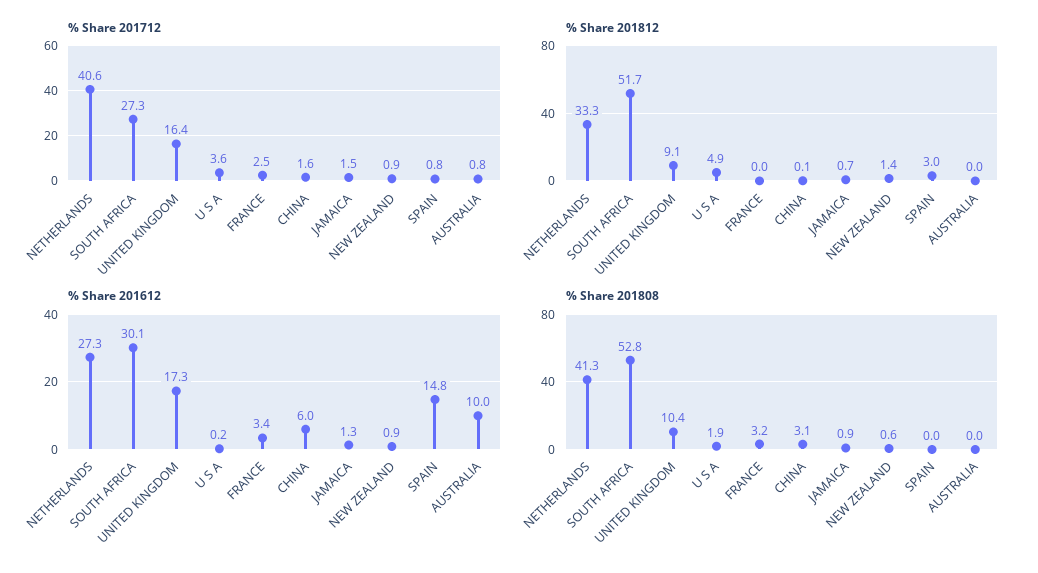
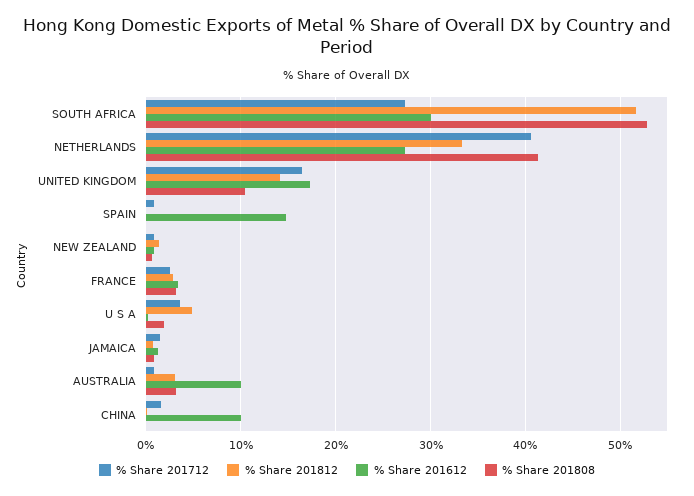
  {
    "% Share 201712": {
      "NETHERLANDS": 40.6,
      "SOUTH AFRICA": 27.3,
      "UNITED KINGDOM": 16.4,
      "U S A": 3.6,
      "FRANCE": 2.5,
      "CHINA": 1.6,
      "JAMAICA": 1.5,
      "NEW ZEALAND": 0.9,
      "SPAIN": 0.8,
      "AUSTRALIA": 0.8
    },
    "% Share 201812": {
      "NETHERLANDS": 33.3,
      "SOUTH AFRICA": 51.7,
-     "UNITED KINGDOM": 9.1,
+     "UNITED KINGDOM": 14,
      "U S A": 4.9,
-     "FRANCE": 0,
+     "FRANCE": 3,
      "CHINA": 0.1,
      "JAMAICA": 0.7,
      "NEW ZEALAND": 1.4,
-     "SPAIN": 3,
+     "SPAIN": 0,
-     "AUSTRALIA": 0
+     "AUSTRALIA": 3
    },
    "% Share 201612": {
      "NETHERLANDS": 27.3,
      "SOUTH AFRICA": 30.1,
      "UNITED KINGDOM": 17.3,
      "U S A": 0.2,
      "FRANCE": 3.4,
-     "CHINA": 6,
+     "CHINA": 10,
      "JAMAICA": 1.3,
      "NEW ZEALAND": 0.9,
      "SPAIN": 14.8,
      "AUSTRALIA": 10
    },
    "% Share 201808": {
      "NETHERLANDS": 41.3,
      "SOUTH AFRICA": 52.8,
      "UNITED KINGDOM": 10.4,
      "U S A": 1.9,
      "FRANCE": 3.2,
-     "CHINA": 3.1,
+     "CHINA": 0,
      "JAMAICA": 0.9,
      "NEW ZEALAND": 0.6,
      "SPAIN": 0,
-     "AUSTRALIA": 0
+     "AUSTRALIA": 3
    }
  }

